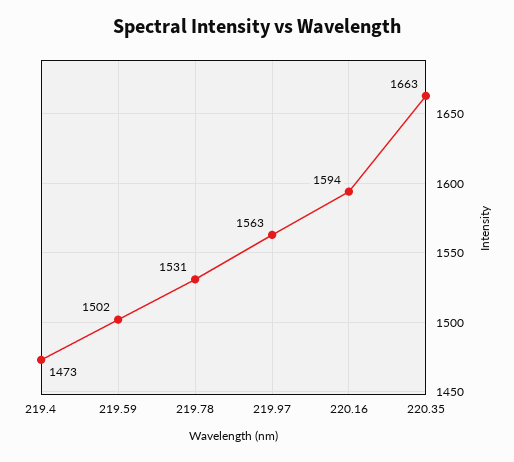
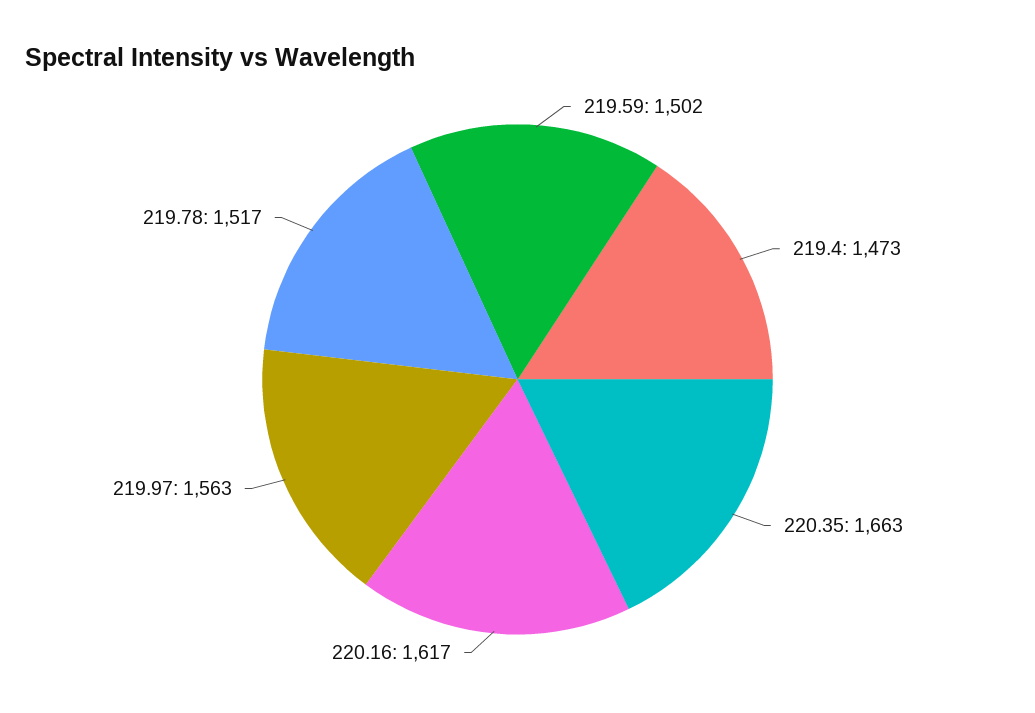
  {
    "219.4": 1473,
    "219.59": 1502,
-   "219.78": 1531,
+   "219.78": 1517,
    "219.97": 1563,
-   "220.16": 1594,
+   "220.16": 1617,
    "220.35": 1663
  }

